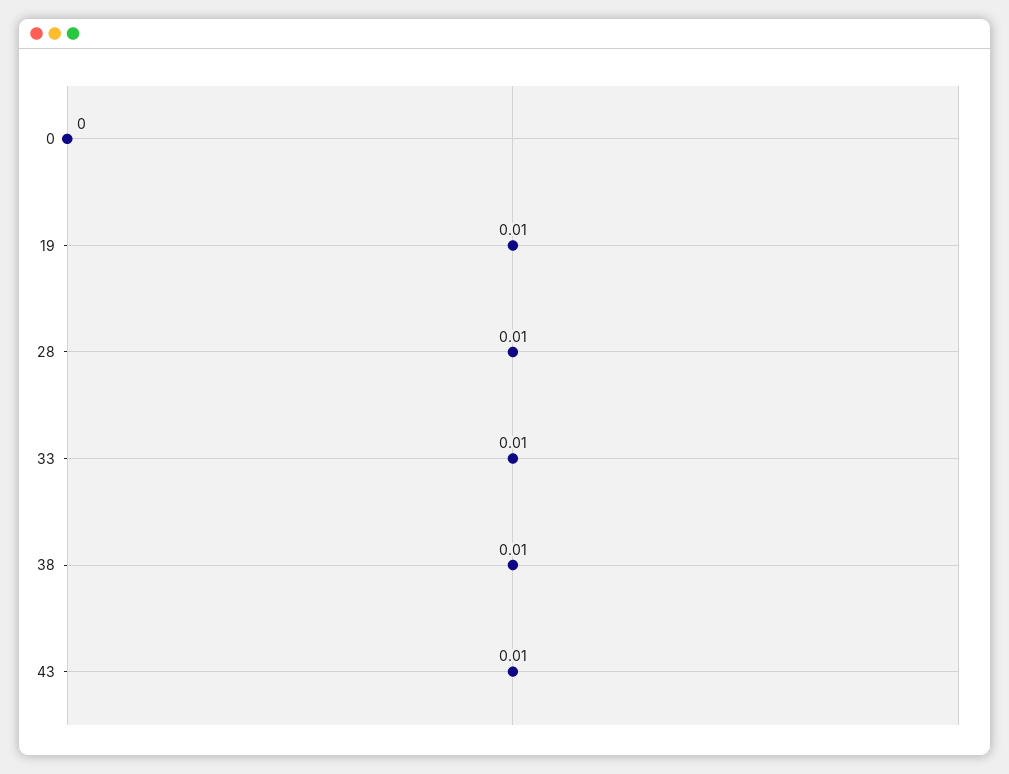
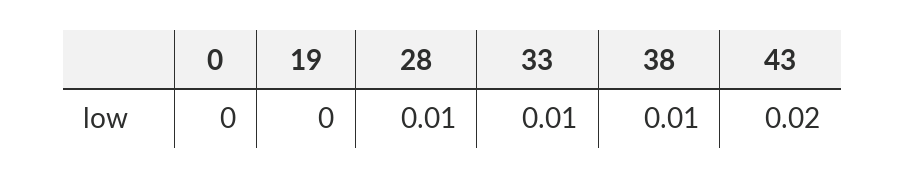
  {
    "0": 0,
-   "19": 0.01,
+   "19": 0,
    "28": 0.01,
    "33": 0.01,
    "38": 0.01,
-   "43": 0.01
+   "43": 0.02
  }

